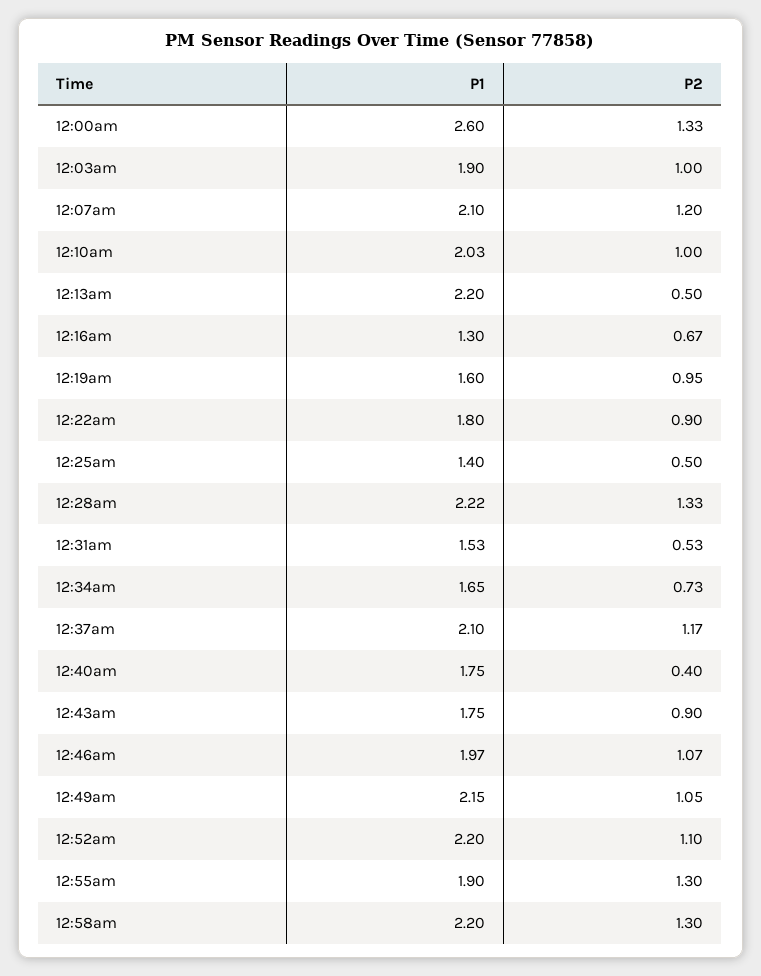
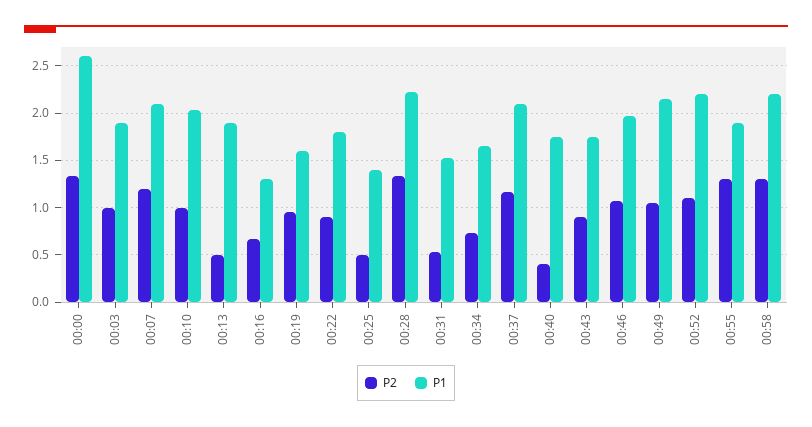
  {
    "P1": {
      "12:00am": 2.6,
      "12:03am": 1.9,
      "12:07am": 2.1,
      "12:10am": 2.03,
-     "12:13am": 2.2,
+     "12:13am": 1.9,
      "12:16am": 1.3,
      "12:19am": 1.6,
      "12:22am": 1.8,
      "12:25am": 1.4,
      "12:28am": 2.22,
      "12:31am": 1.53,
      "12:34am": 1.65,
      "12:37am": 2.1,
      "12:40am": 1.75,
      "12:43am": 1.75,
      "12:46am": 1.97,
      "12:49am": 2.15,
      "12:52am": 2.2,
      "12:55am": 1.9,
      "12:58am": 2.2
    },
    "P2": {
      "12:00am": 1.33,
      "12:03am": 1,
      "12:07am": 1.2,
      "12:10am": 1,
      "12:13am": 0.5,
      "12:16am": 0.67,
      "12:19am": 0.95,
      "12:22am": 0.9,
      "12:25am": 0.5,
      "12:28am": 1.33,
      "12:31am": 0.53,
      "12:34am": 0.73,
      "12:37am": 1.17,
      "12:40am": 0.4,
      "12:43am": 0.9,
      "12:46am": 1.07,
      "12:49am": 1.05,
      "12:52am": 1.1,
      "12:55am": 1.3,
      "12:58am": 1.3
    }
  }

